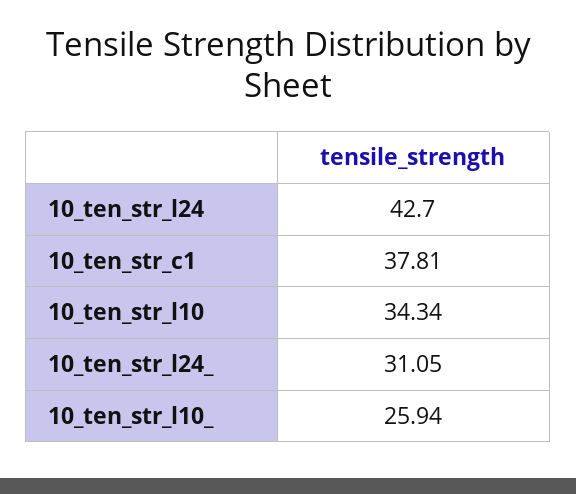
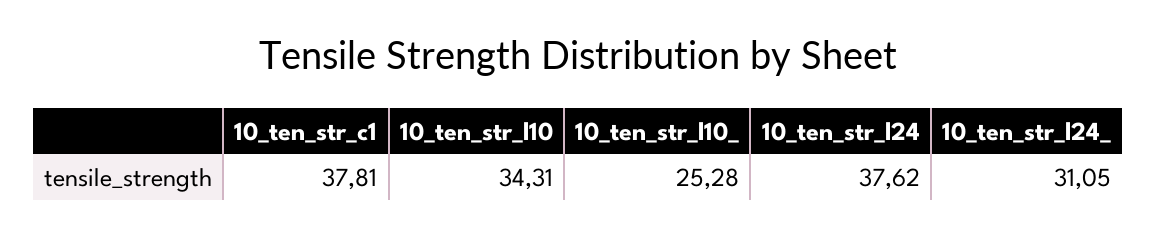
  {
-   "10_ten_str_l24": 42.7,
+   "10_ten_str_l24": 37.62,
    "10_ten_str_c1": 37.81,
-   "10_ten_str_l10": 34.34,
+   "10_ten_str_l10": 34.31,
    "10_ten_str_l24_": 31.05,
-   "10_ten_str_l10_": 25.94
+   "10_ten_str_l10_": 25.28
  }

